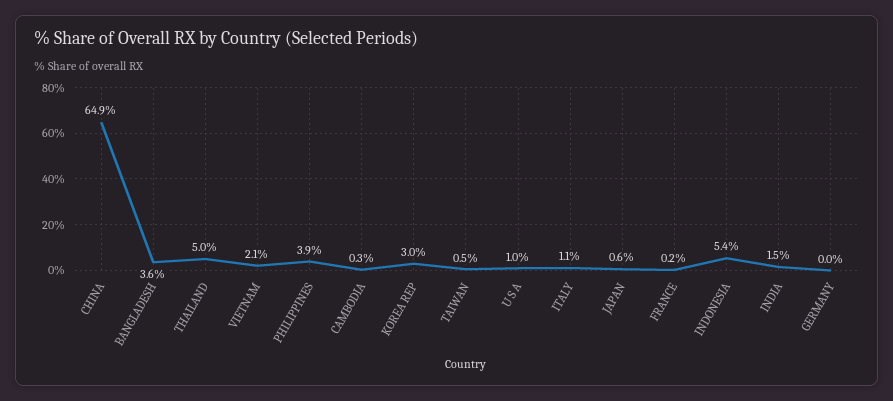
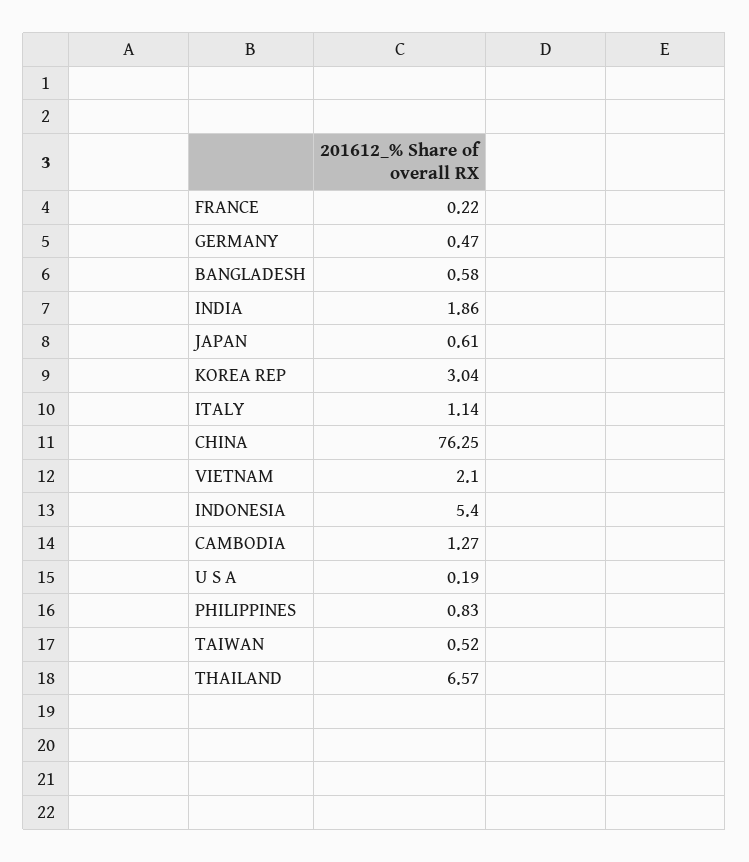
  {
-   "CHINA": 64.9,
+   "CHINA": 76.25,
-   "BANGLADESH": 3.6,
+   "BANGLADESH": 0.58,
-   "THAILAND": 5,
+   "THAILAND": 6.57,
    "VIETNAM": 2.1,
-   "PHILIPPINES": 3.9,
+   "PHILIPPINES": 0.83,
-   "CAMBODIA": 0.3,
+   "CAMBODIA": 1.27,
    "KOREA REP": 3.04,
    "TAIWAN": 0.52,
-   "U S A": 1,
+   "U S A": 0.19,
    "ITALY": 1.14,
    "JAPAN": 0.61,
    "FRANCE": 0.22,
    "INDONESIA": 5.4,
-   "INDIA": 1.5,
+   "INDIA": 1.86,
-   "GERMANY": 0
+   "GERMANY": 0.47
  }

